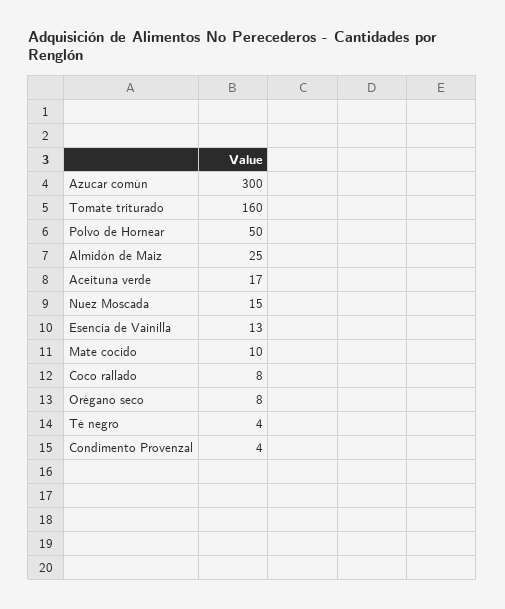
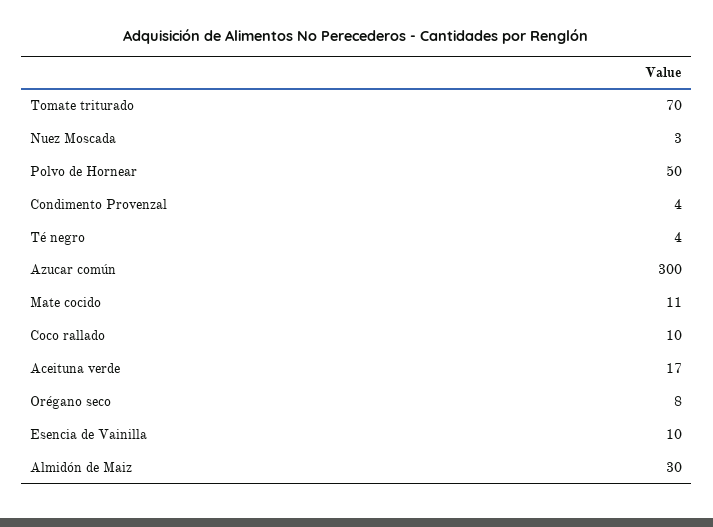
  {
    "Azucar común": 300,
-   "Tomate triturado": 160,
+   "Tomate triturado": 70,
    "Polvo de Hornear": 50,
-   "Almidón de Maiz": 25,
+   "Almidón de Maiz": 30,
    "Aceituna verde": 17,
-   "Nuez Moscada": 15,
+   "Nuez Moscada": 3,
-   "Esencia de Vainilla": 13,
+   "Esencia de Vainilla": 10,
-   "Mate cocido": 10,
+   "Mate cocido": 11,
-   "Coco rallado": 8,
+   "Coco rallado": 10,
    "Orégano seco": 8,
    "Té negro": 4,
    "Condimento Provenzal": 4
  }

